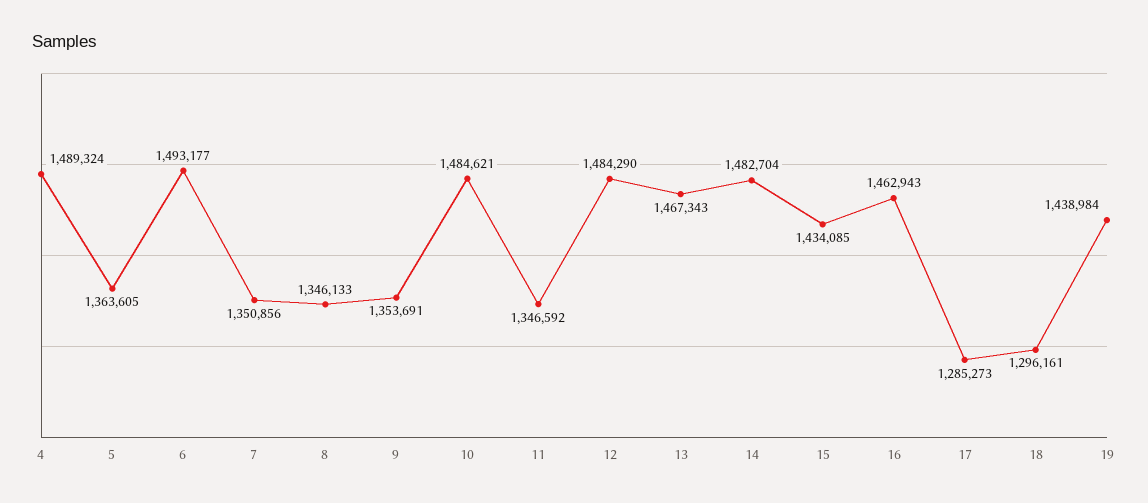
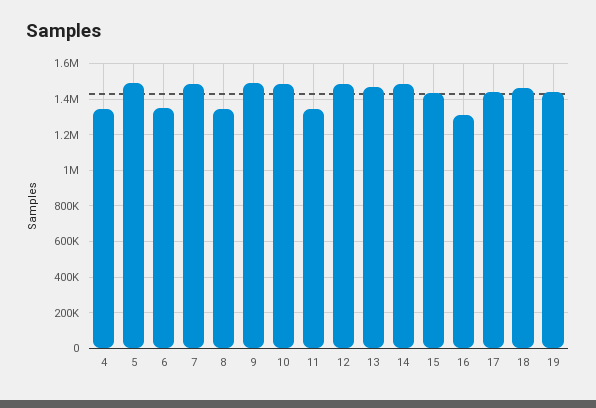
  {
-   "4": 1489324,
+   "4": 1350000,
-   "5": 1363605,
+   "5": 1500000,
-   "6": 1493177,
+   "6": 1350000,
-   "7": 1350856,
+   "7": 1500000,
    "8": 1346133,
-   "9": 1353691,
+   "9": 1500000,
    "10": 1484621,
    "11": 1346592,
    "12": 1484290,
    "13": 1467343,
    "14": 1482704,
    "15": 1434085,
-   "16": 1462943,
+   "16": 1300000,
-   "17": 1285273,
+   "17": 1450000,
-   "18": 1296161,
+   "18": 1450000,
    "19": 1438984
  }

